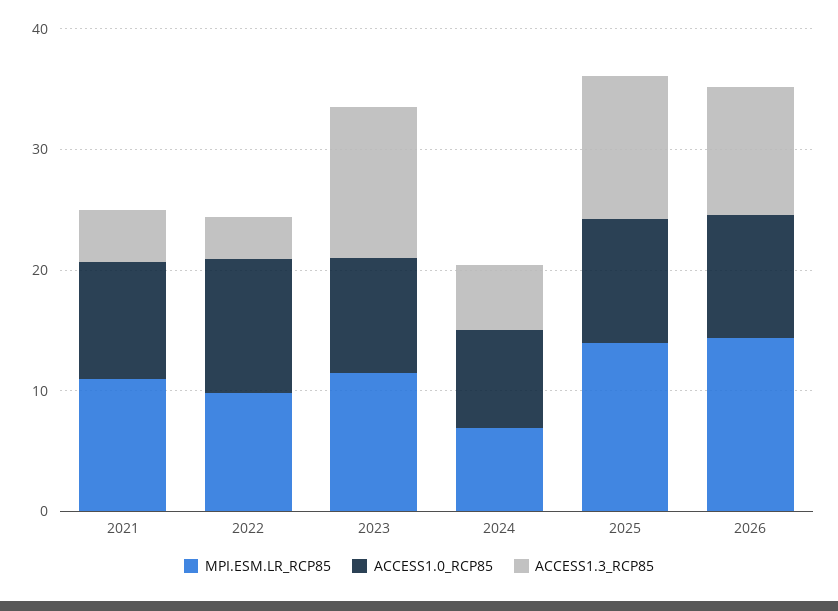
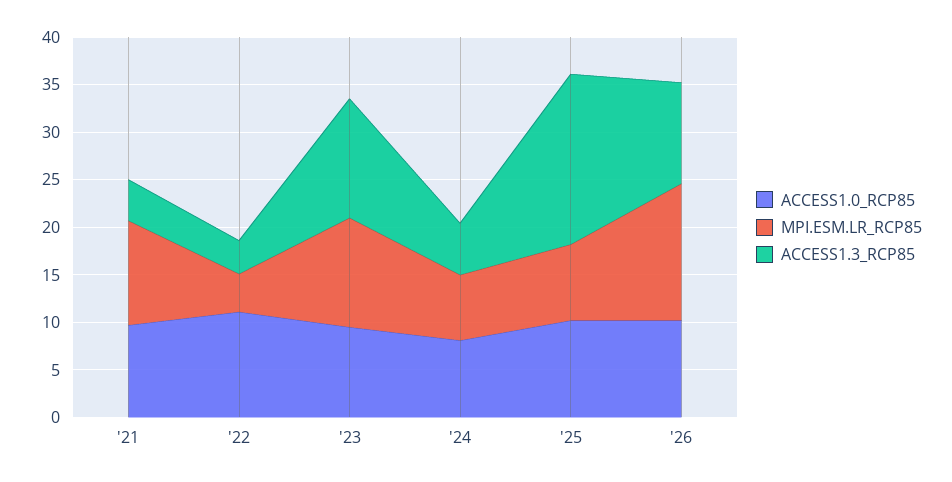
  {
    "MPI.ESM.LR_RCP85": {
      "2021": 11,
-     "2022": 10,
+     "2022": 4,
      "2023": 12,
      "2024": 7,
-     "2025": 14,
+     "2025": 8,
      "2026": 14
    },
    "ACCESS1.0_RCP85": {
      "2021": 10,
      "2022": 11,
      "2023": 10,
      "2024": 8,
      "2025": 10,
      "2026": 10
    },
    "ACCESS1.3_RCP85": {
      "2021": 4,
      "2022": 4,
      "2023": 13,
      "2024": 5,
-     "2025": 12,
+     "2025": 18,
      "2026": 11
    }
  }

